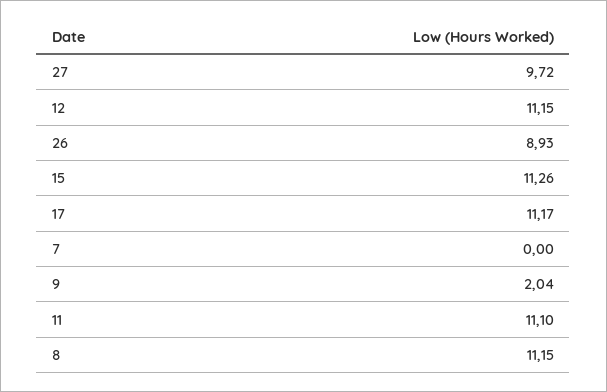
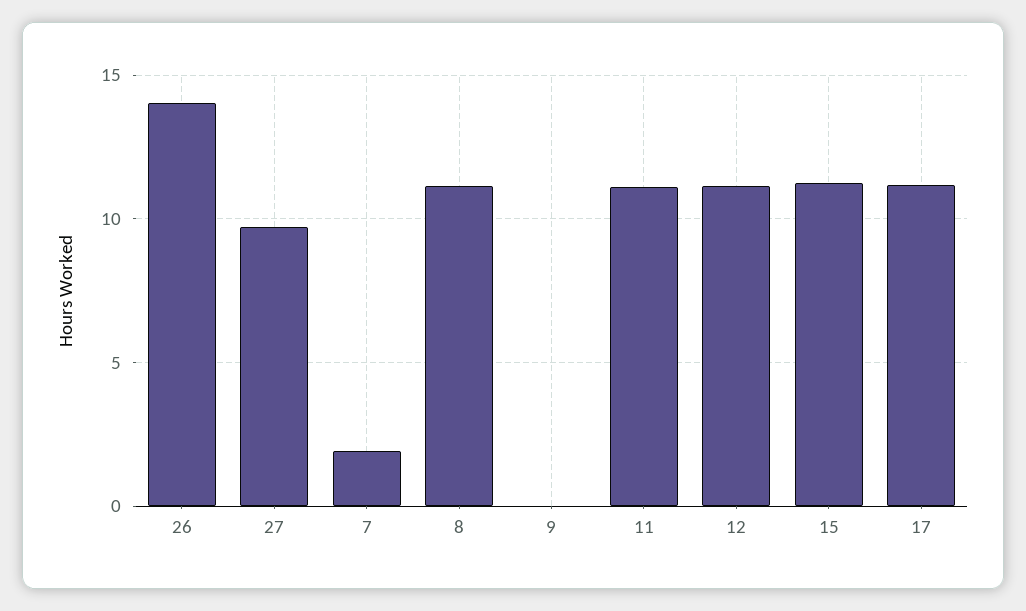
  {
    "27": 9.72,
    "12": 11.15,
-   "26": 8.93,
+   "26": 14,
    "15": 11.26,
    "17": 11.17,
-   "7": 0,
+   "7": 2,
-   "9": 2.04,
+   "9": 0,
    "11": 11.1,
    "8": 11.15
  }

